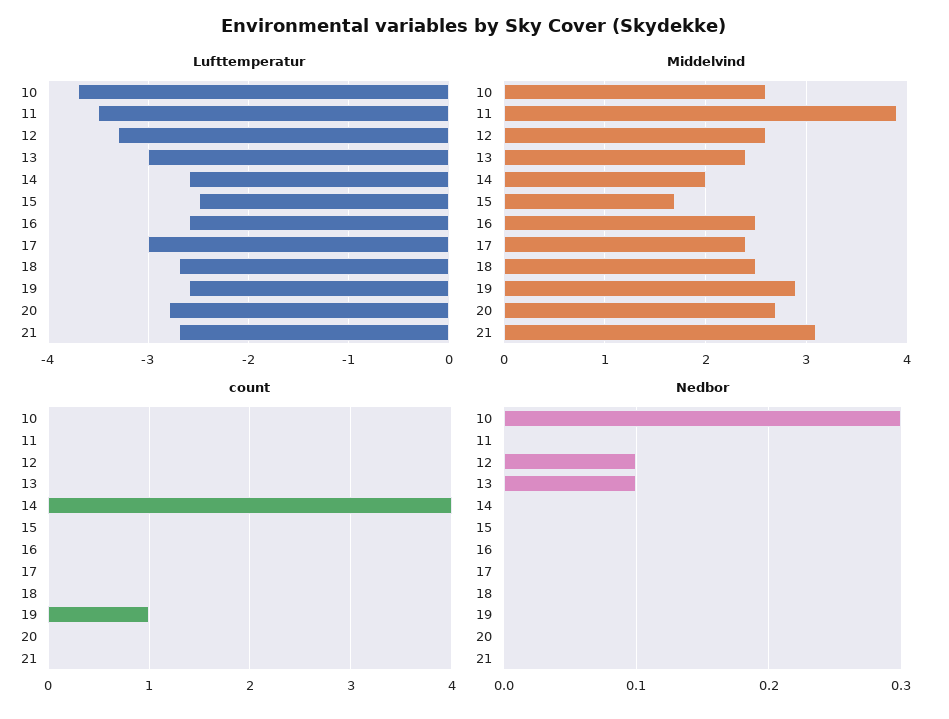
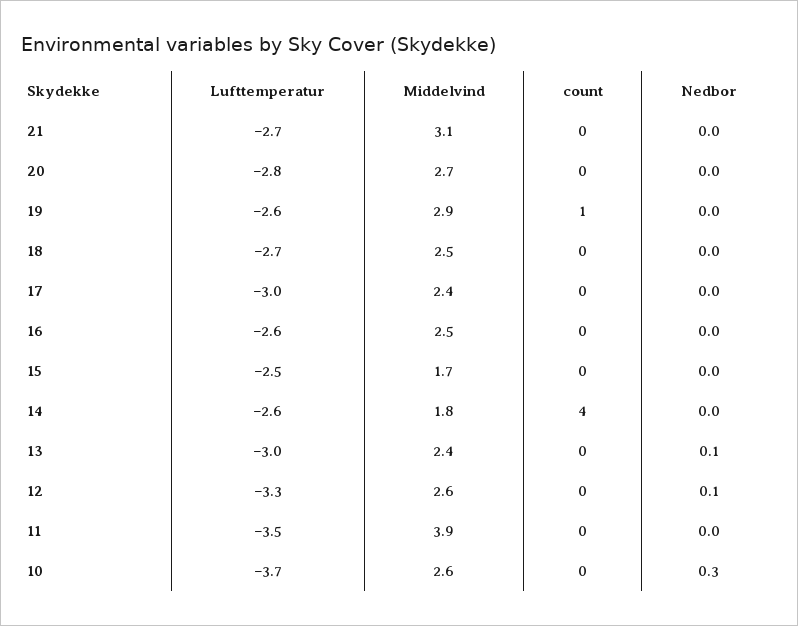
  {
    "Lufttemperatur": {
      "10": -3.7,
      "11": -3.5,
      "12": -3.3,
      "13": -3,
      "14": -2.6,
      "15": -2.5,
      "16": -2.6,
      "17": -3,
      "18": -2.7,
      "19": -2.6,
      "20": -2.8,
      "21": -2.7
    },
    "Middelvind": {
      "10": 2.6,
      "11": 3.9,
      "12": 2.6,
      "13": 2.4,
-     "14": 2,
+     "14": 1.8,
      "15": 1.7,
      "16": 2.5,
      "17": 2.4,
      "18": 2.5,
      "19": 2.9,
      "20": 2.7,
      "21": 3.1
    },
    "count": {
      "10": 0,
      "11": 0,
      "12": 0,
      "13": 0,
      "14": 4,
      "15": 0,
      "16": 0,
      "17": 0,
      "18": 0,
      "19": 1,
      "20": 0,
      "21": 0
    },
    "Nedbor": {
      "10": 0.3,
      "11": 0,
      "12": 0.1,
      "13": 0.1,
      "14": 0,
      "15": 0,
      "16": 0,
      "17": 0,
      "18": 0,
      "19": 0,
      "20": 0,
      "21": 0
    }
  }

